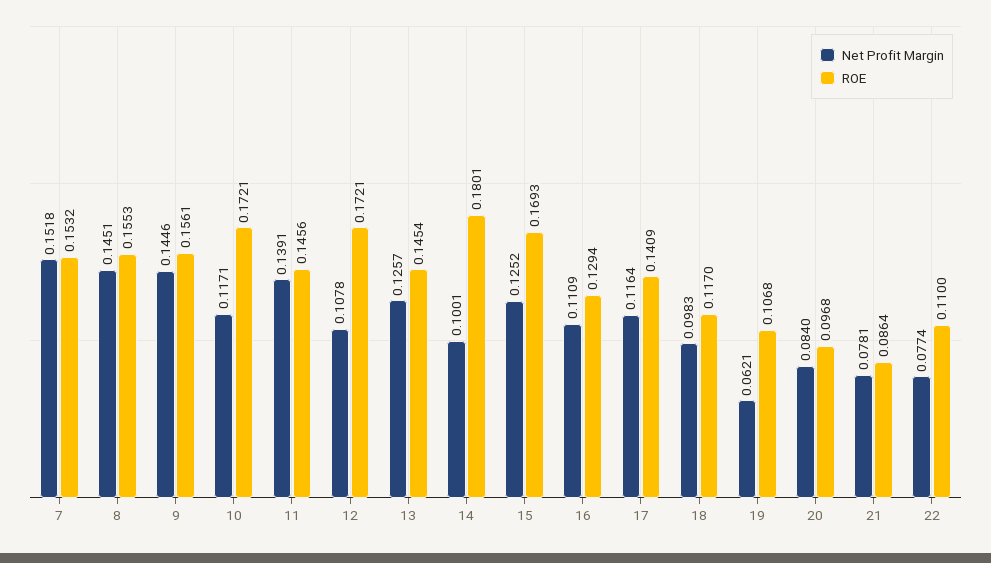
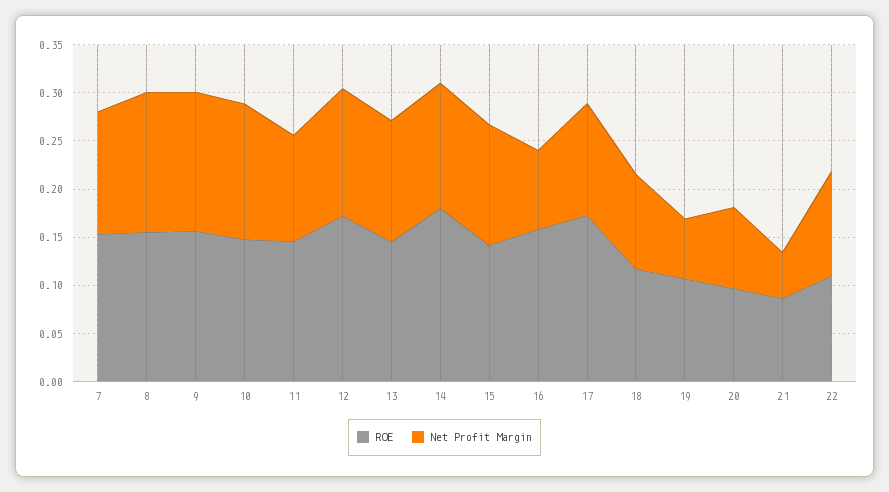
  {
    "Net Profit Margin": {
-     "7": 0.1518,
+     "7": 0.13,
      "8": 0.1451,
      "9": 0.1446,
-     "10": 0.1171,
+     "10": 0.14,
-     "11": 0.1391,
+     "11": 0.11,
-     "12": 0.1078,
+     "12": 0.13,
      "13": 0.1257,
-     "14": 0.1001,
+     "14": 0.13,
      "15": 0.1252,
-     "16": 0.1109,
+     "16": 0.08,
      "17": 0.1164,
      "18": 0.0983,
      "19": 0.0621,
      "20": 0.084,
-     "21": 0.0781,
+     "21": 0.05,
-     "22": 0.0774
+     "22": 0.11
    },
    "ROE": {
      "7": 0.1532,
      "8": 0.1553,
      "9": 0.1561,
-     "10": 0.1721,
+     "10": 0.15,
      "11": 0.1456,
      "12": 0.1721,
      "13": 0.1454,
      "14": 0.1801,
-     "15": 0.1693,
+     "15": 0.14,
-     "16": 0.1294,
+     "16": 0.16,
-     "17": 0.1409,
+     "17": 0.17,
      "18": 0.117,
      "19": 0.1068,
      "20": 0.0968,
      "21": 0.0864,
      "22": 0.11
    }
  }

